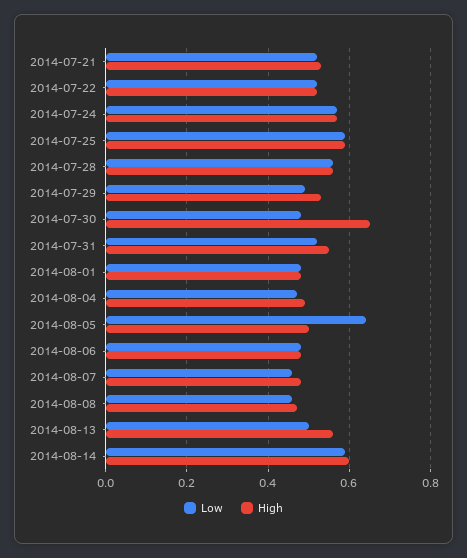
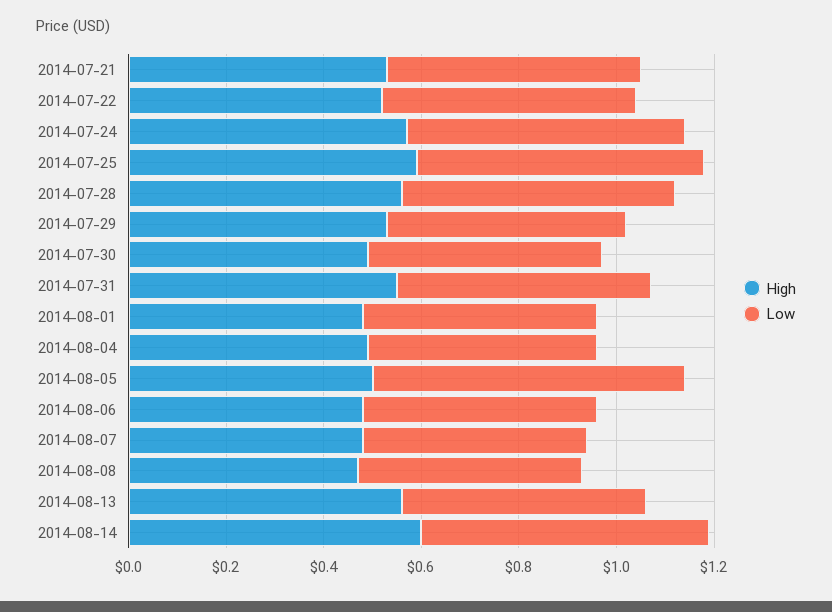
  {
    "Low": {
      "2014-07-21": 0.5,
      "2014-07-22": 0.5,
      "2014-07-24": 0.55,
      "2014-07-25": 0.6,
      "2014-07-28": 0.55,
      "2014-07-29": 0.5,
      "2014-07-30": 0.5,
      "2014-07-31": 0.5,
      "2014-08-01": 0.5,
      "2014-08-04": 0.45,
      "2014-08-05": 0.65,
      "2014-08-06": 0.5,
      "2014-08-07": 0.45,
      "2014-08-08": 0.45,
      "2014-08-13": 0.5,
      "2014-08-14": 0.6
    },
    "High": {
      "2014-07-21": 0.55,
      "2014-07-22": 0.5,
      "2014-07-24": 0.55,
      "2014-07-25": 0.6,
      "2014-07-28": 0.55,
      "2014-07-29": 0.55,
-     "2014-07-30": 0.65,
+     "2014-07-30": 0.5,
      "2014-07-31": 0.55,
      "2014-08-01": 0.5,
      "2014-08-04": 0.5,
      "2014-08-05": 0.5,
      "2014-08-06": 0.5,
      "2014-08-07": 0.5,
      "2014-08-08": 0.45,
      "2014-08-13": 0.55,
      "2014-08-14": 0.6
    }
  }

